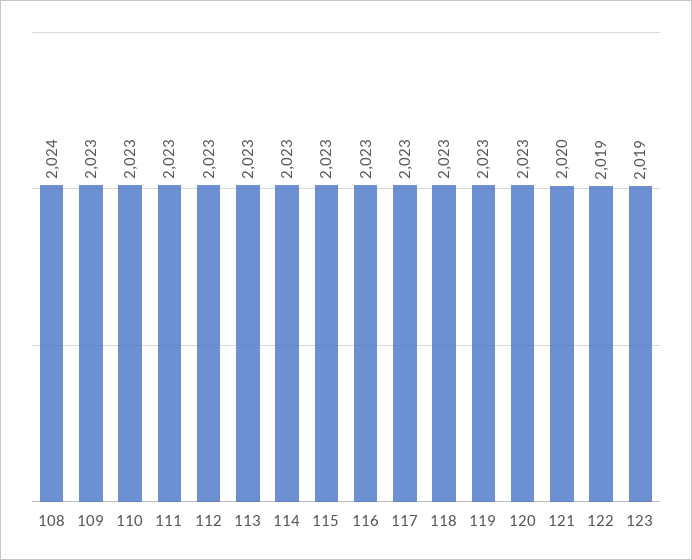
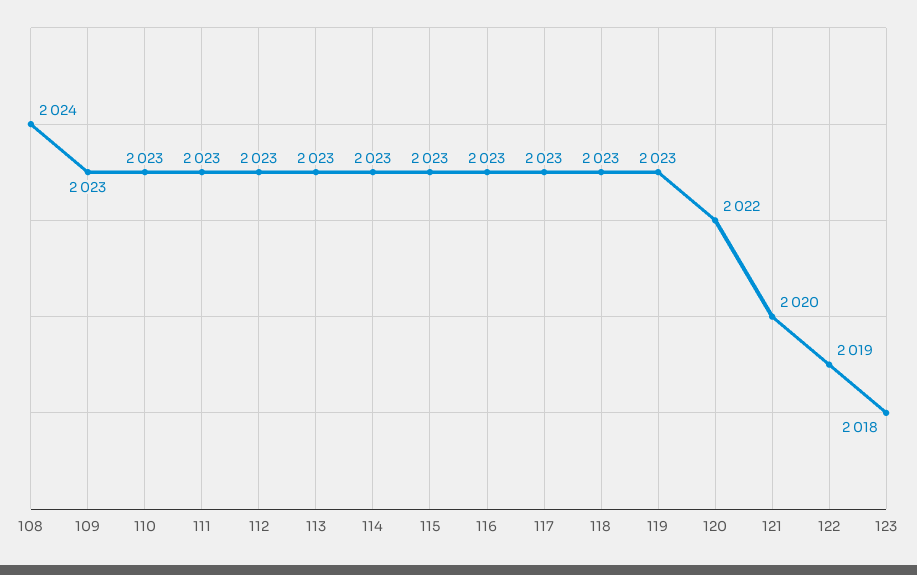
  {
    "108": 2024,
    "109": 2023,
    "110": 2023,
    "111": 2023,
    "112": 2023,
    "113": 2023,
    "114": 2023,
    "115": 2023,
    "116": 2023,
    "117": 2023,
    "118": 2023,
    "119": 2023,
-   "120": 2023,
+   "120": 2022,
    "121": 2020,
    "122": 2019,
-   "123": 2019
+   "123": 2018
  }

